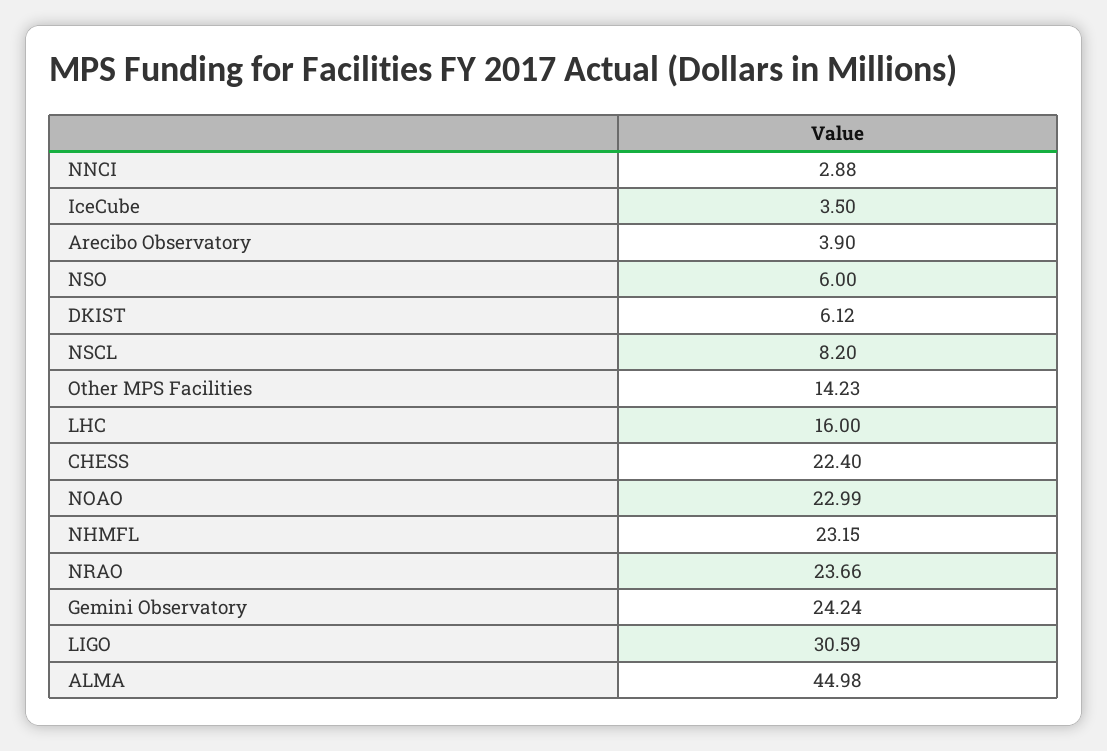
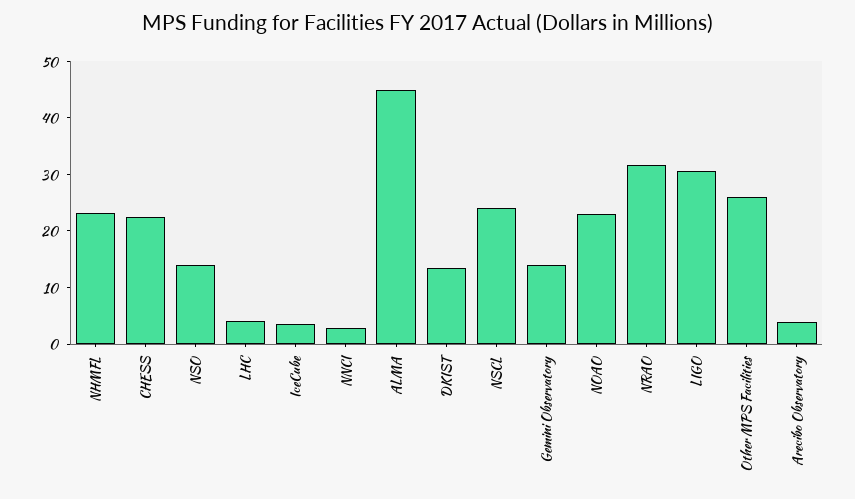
  {
    "NNCI": 2.88,
    "IceCube": 3.5,
    "Arecibo Observatory": 3.9,
-   "NSO": 6,
+   "NSO": 14,
-   "DKIST": 6.12,
+   "DKIST": 14,
-   "NSCL": 8.2,
+   "NSCL": 24,
-   "Other MPS Facilities": 14.23,
+   "Other MPS Facilities": 26,
-   "LHC": 16,
+   "LHC": 4,
    "CHESS": 22.4,
    "NOAO": 22.99,
    "NHMFL": 23.15,
-   "NRAO": 23.66,
+   "NRAO": 32,
-   "Gemini Observatory": 24.24,
+   "Gemini Observatory": 14,
    "LIGO": 30.59,
    "ALMA": 44.98
  }

